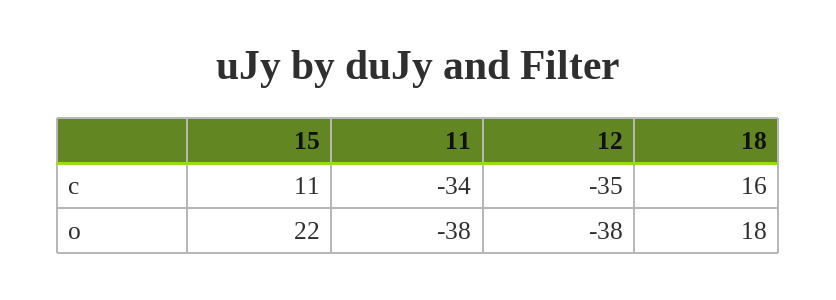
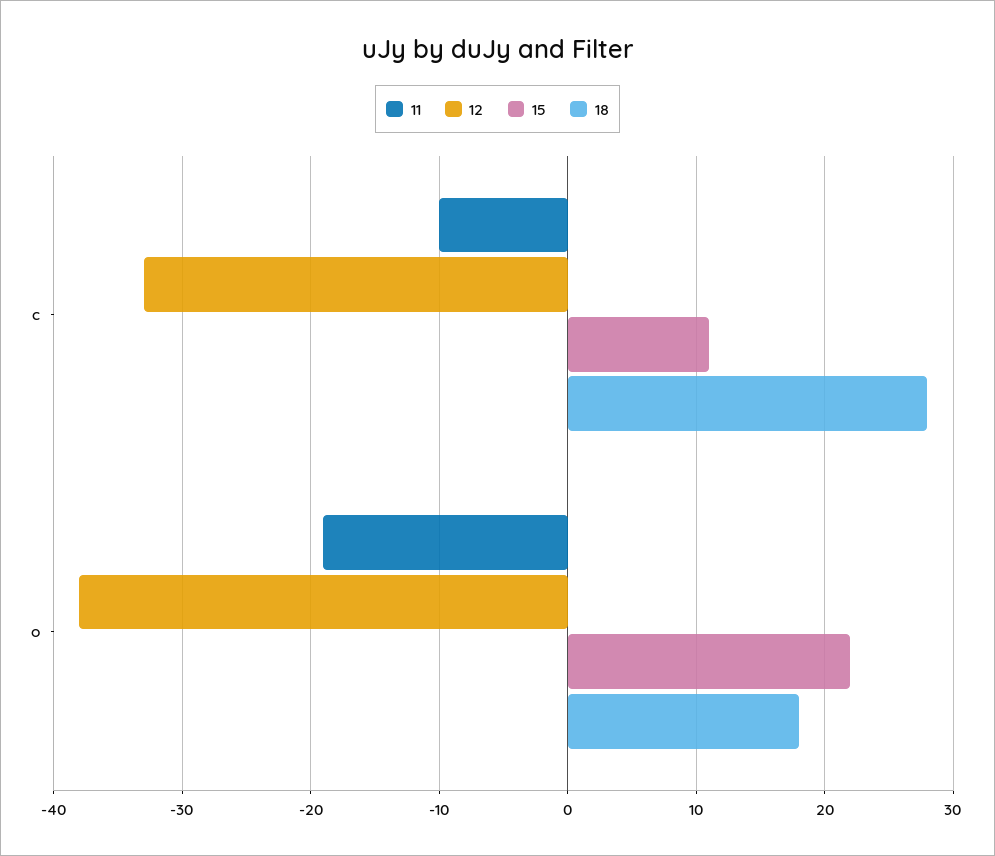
  {
    "15": {
      "c": 11,
      "o": 22
    },
    "11": {
-     "c": -34,
+     "c": -10,
-     "o": -38
+     "o": -19
    },
    "12": {
-     "c": -35,
+     "c": -33,
      "o": -38
    },
    "18": {
-     "c": 16,
+     "c": 28,
      "o": 18
    }
  }

